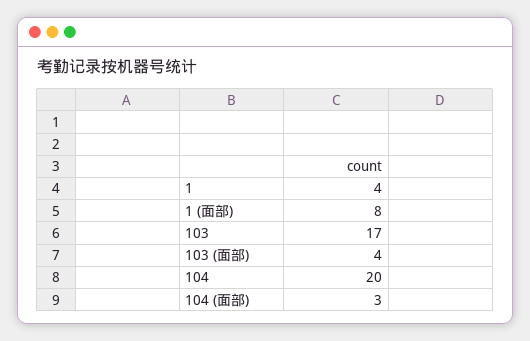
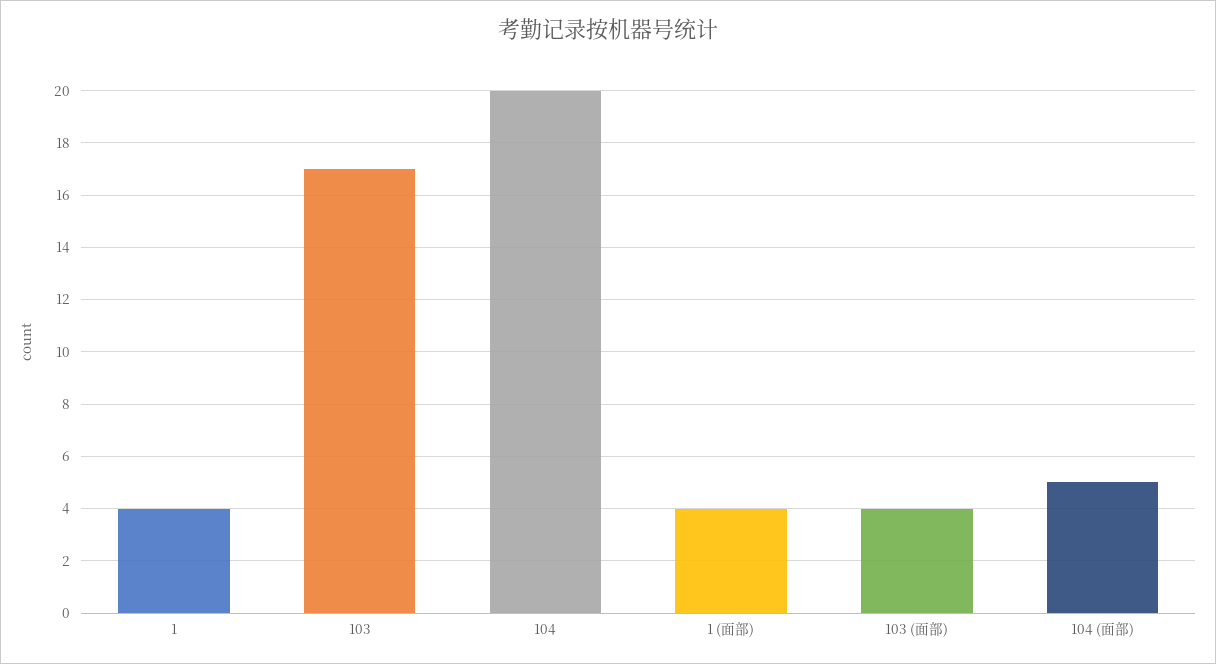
  {
    "1": 4,
-   "1 (面部)": 8,
+   "1 (面部)": 4,
    "103": 17,
    "103 (面部)": 4,
    "104": 20,
-   "104 (面部)": 3
+   "104 (面部)": 5
  }

